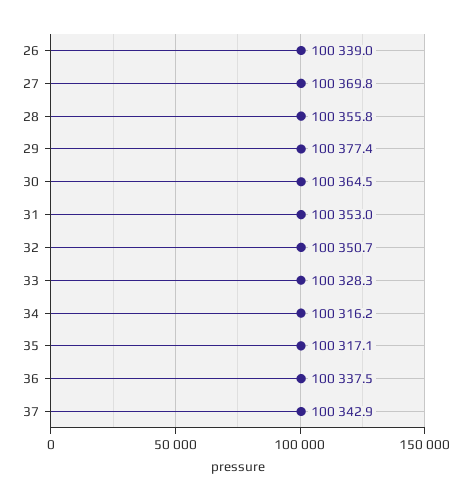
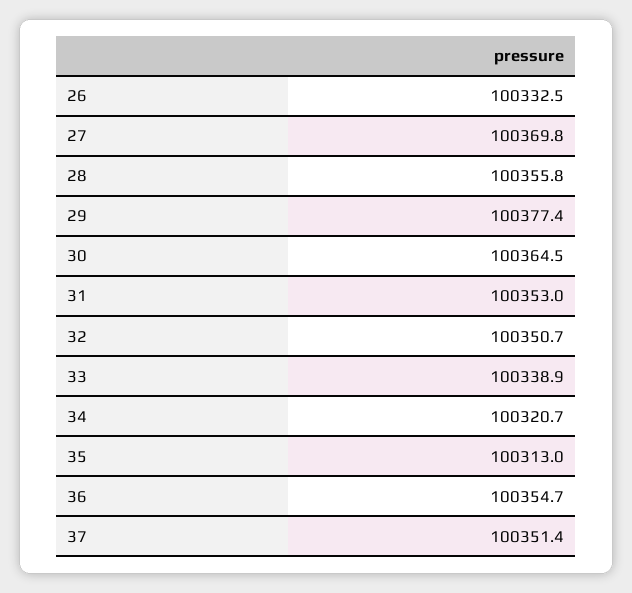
  {
-   "26": 100339,
+   "26": 100332.5,
    "27": 100369.8,
    "28": 100355.8,
    "29": 100377.4,
    "30": 100364.5,
    "31": 100353,
    "32": 100350.7,
-   "33": 100328.3,
+   "33": 100338.9,
-   "34": 100316.2,
+   "34": 100320.7,
-   "35": 100317.1,
+   "35": 100313,
-   "36": 100337.5,
+   "36": 100354.7,
-   "37": 100342.9
+   "37": 100351.4
  }

